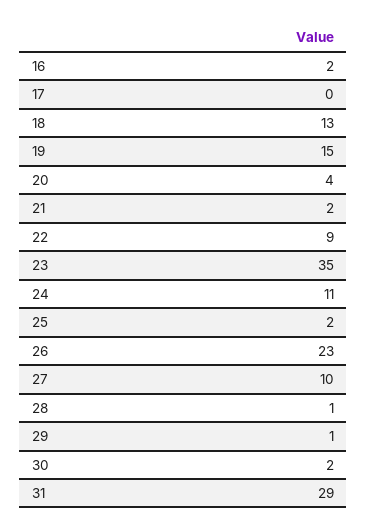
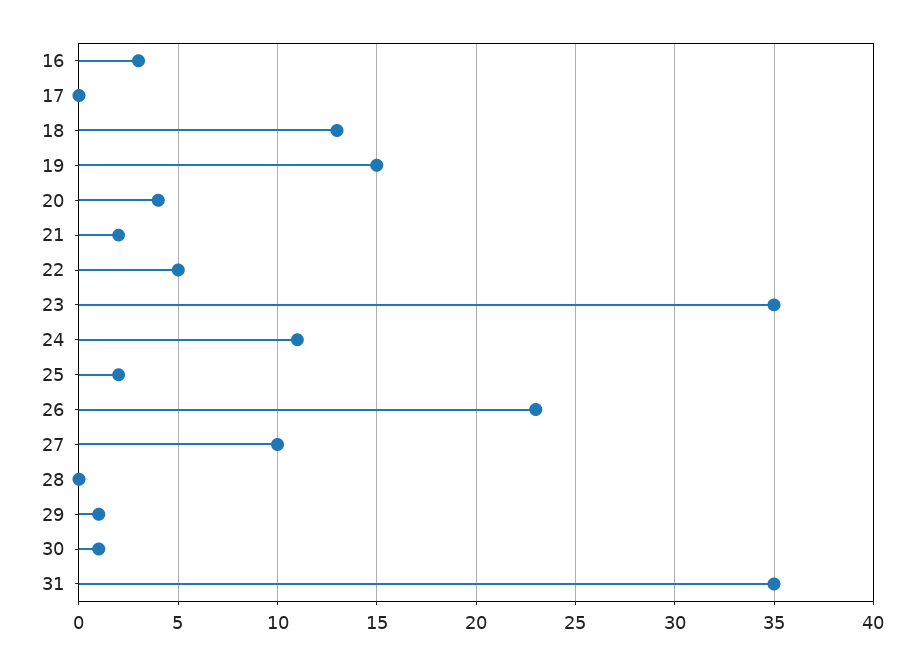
  {
-   "16": 2,
+   "16": 3,
    "17": 0,
    "18": 13,
    "19": 15,
    "20": 4,
    "21": 2,
-   "22": 9,
+   "22": 5,
    "23": 35,
    "24": 11,
    "25": 2,
    "26": 23,
    "27": 10,
-   "28": 1,
+   "28": 0,
    "29": 1,
-   "30": 2,
+   "30": 1,
-   "31": 29
+   "31": 35
  }

